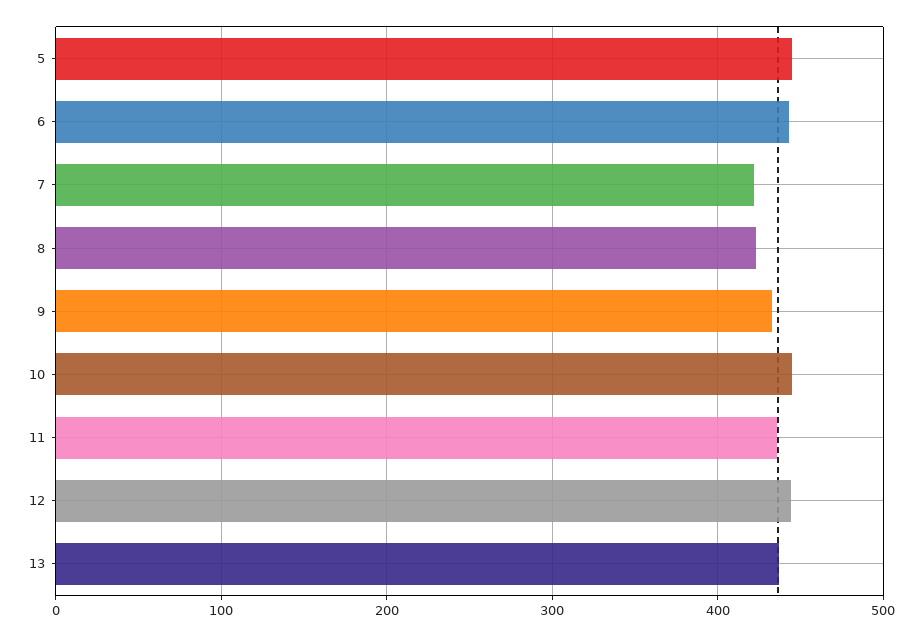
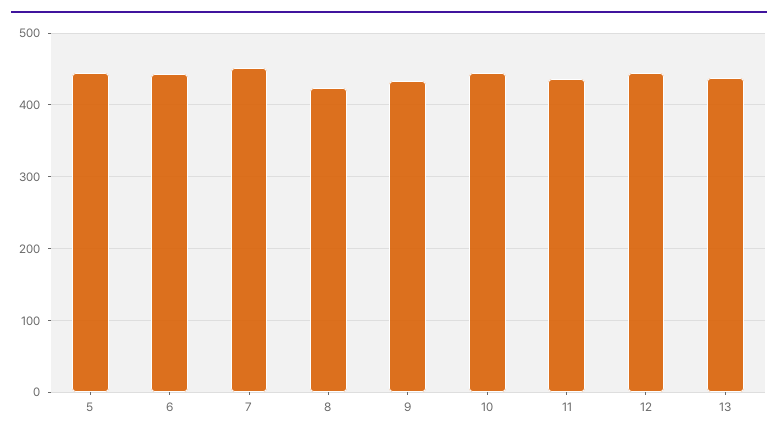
  {
    "5": 450,
    "6": 440,
-   "7": 420,
+   "7": 450,
    "8": 420,
    "9": 430,
    "10": 450,
    "11": 440,
    "12": 440,
    "13": 440
  }

